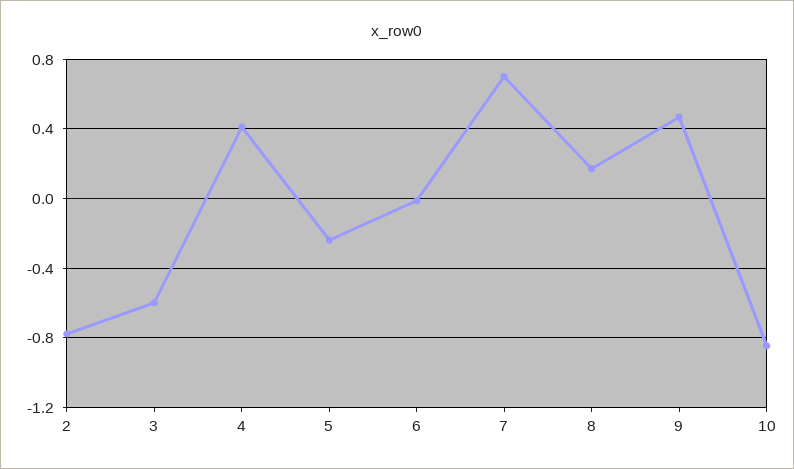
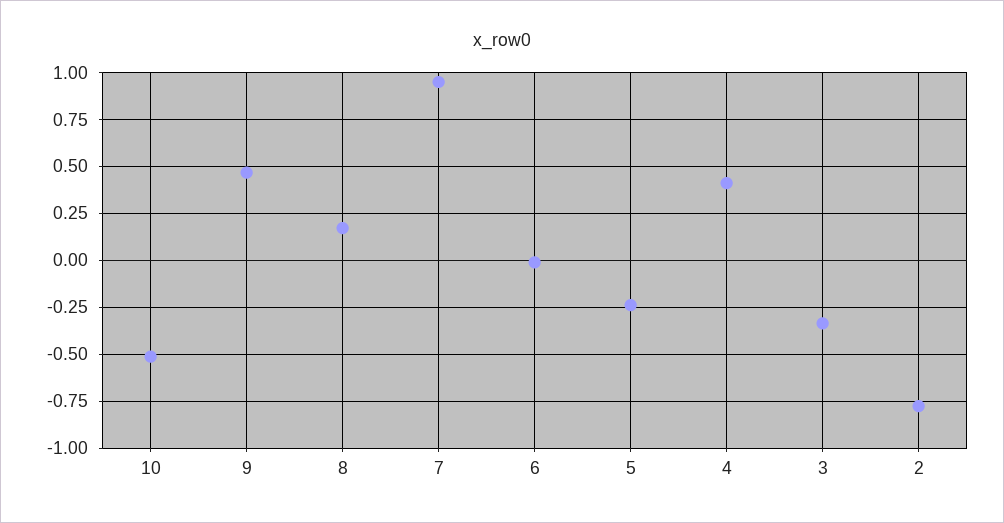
  {
    "2": -0.8,
-   "3": -0.6,
+   "3": -0.35,
    "4": 0.4,
    "5": -0.25,
    "6": 0,
-   "7": 0.7,
+   "7": 0.95,
    "8": 0.15,
    "9": 0.45,
-   "10": -0.85
+   "10": -0.5
  }

